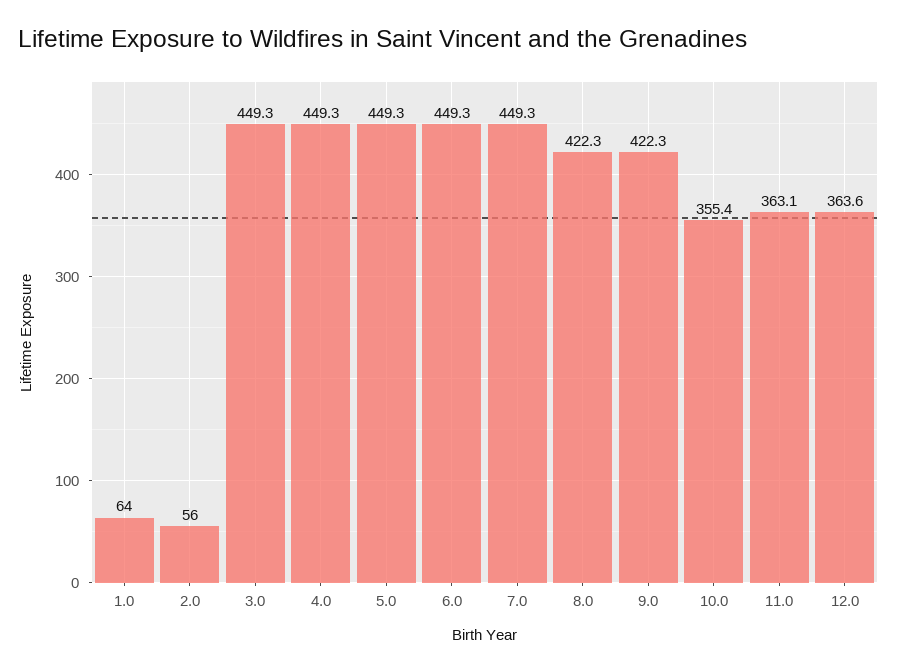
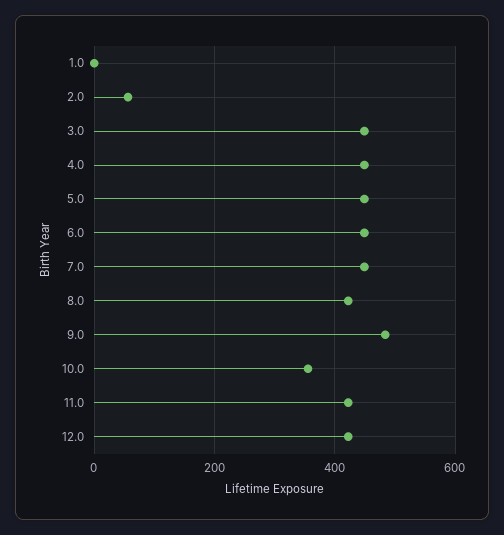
  {
-   "1.0": 64,
+   "1.0": 0,
    "2.0": 56,
    "3.0": 449.3,
    "4.0": 449.3,
    "5.0": 449.3,
    "6.0": 449.3,
    "7.0": 449.3,
    "8.0": 422.3,
-   "9.0": 422.3,
+   "9.0": 480,
    "10.0": 355.4,
-   "11.0": 363.1,
+   "11.0": 420,
-   "12.0": 363.6
+   "12.0": 420
  }

